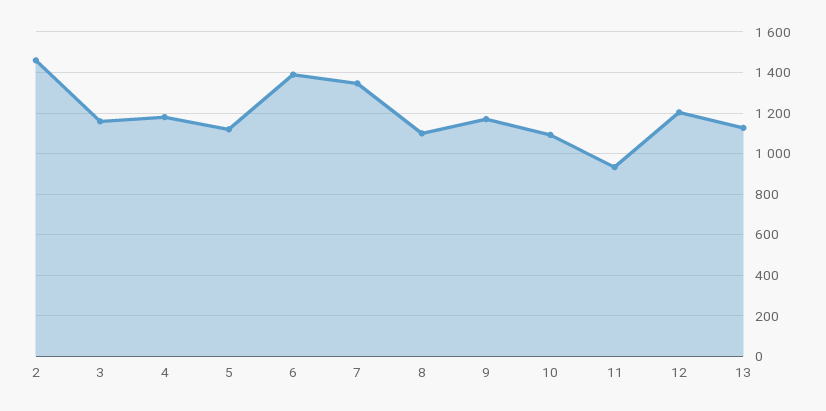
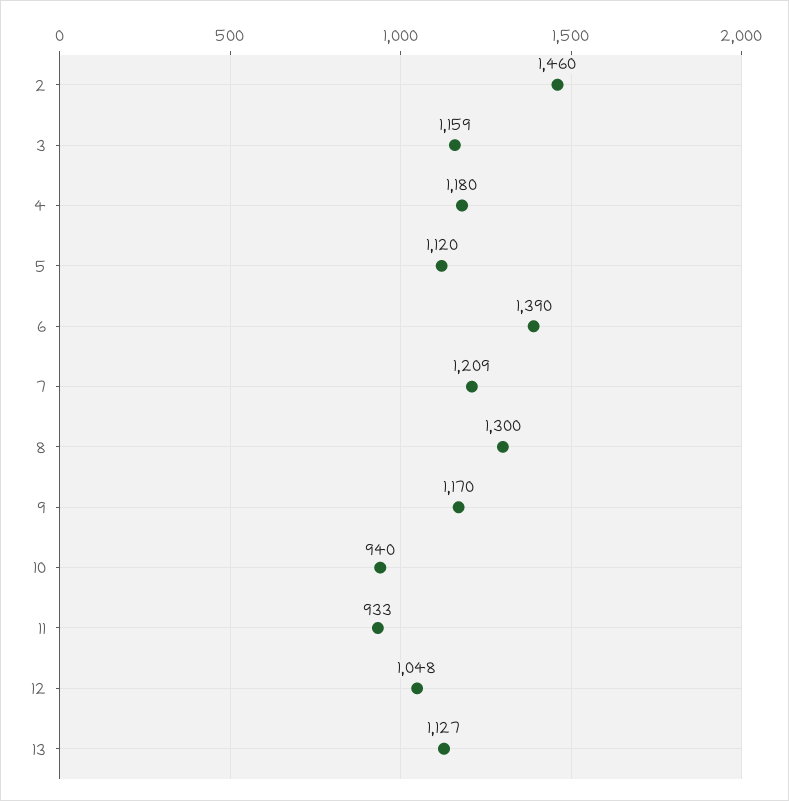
  {
    "2": 1460,
    "3": 1159,
    "4": 1180,
    "5": 1120,
    "6": 1390,
-   "7": 1350,
+   "7": 1209,
-   "8": 1100,
+   "8": 1300,
    "9": 1170,
-   "10": 1100,
+   "10": 940,
    "11": 933,
-   "12": 1200,
+   "12": 1048,
    "13": 1127
  }

